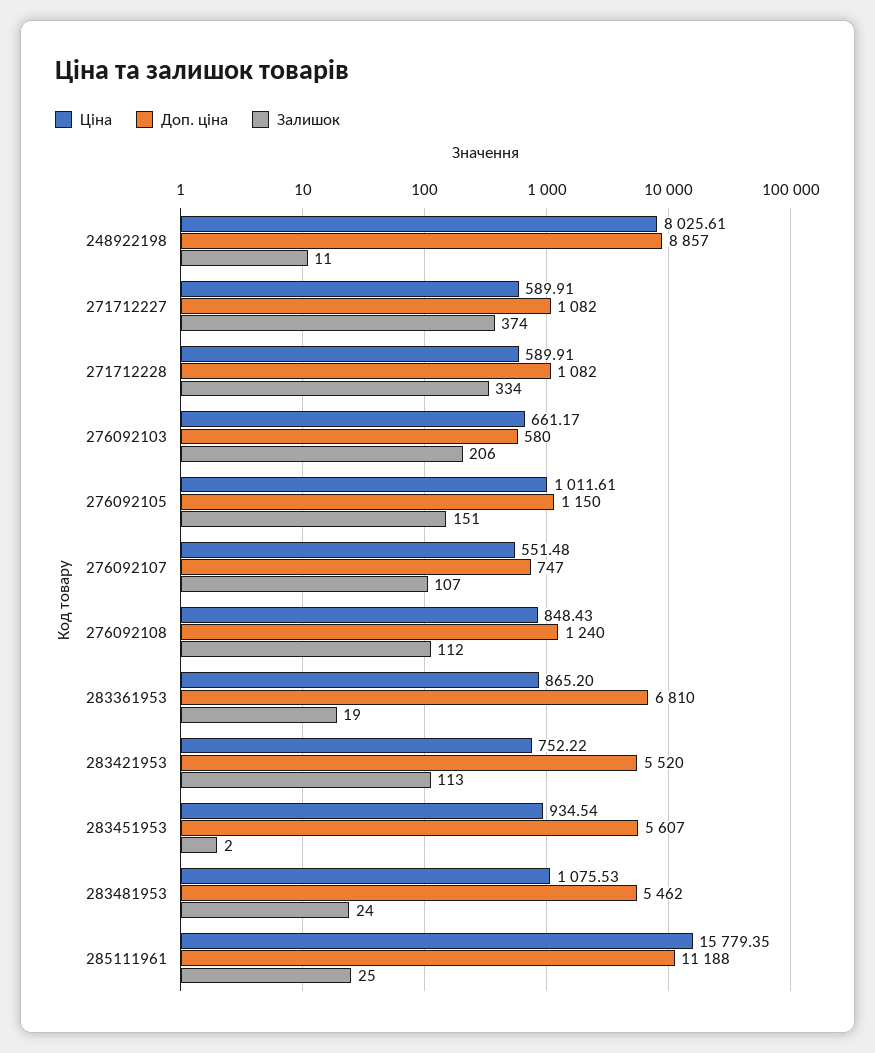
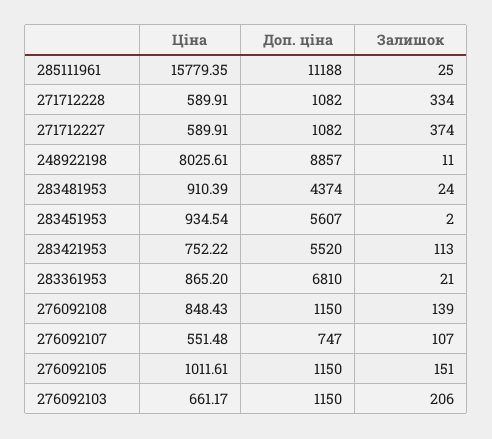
  {
    "Ціна": {
      "248922198": 8025.61,
      "271712227": 589.91,
      "271712228": 589.91,
      "276092103": 661.17,
      "276092105": 1011.61,
      "276092107": 551.48,
      "276092108": 848.43,
      "283361953": 865.2,
      "283421953": 752.22,
      "283451953": 934.54,
-     "283481953": 1075.53,
+     "283481953": 910.39,
      "285111961": 15779.35
    },
    "Доп. ціна": {
      "248922198": 8857,
      "271712227": 1082,
      "271712228": 1082,
-     "276092103": 580,
+     "276092103": 1150,
      "276092105": 1150,
      "276092107": 747,
-     "276092108": 1240,
+     "276092108": 1150,
      "283361953": 6810,
      "283421953": 5520,
      "283451953": 5607,
-     "283481953": 5462,
+     "283481953": 4374,
      "285111961": 11188
    },
    "Залишок": {
      "248922198": 11,
      "271712227": 374,
      "271712228": 334,
      "276092103": 206,
      "276092105": 151,
      "276092107": 107,
-     "276092108": 112,
+     "276092108": 139,
-     "283361953": 19,
+     "283361953": 21,
      "283421953": 113,
      "283451953": 2,
      "283481953": 24,
      "285111961": 25
    }
  }

